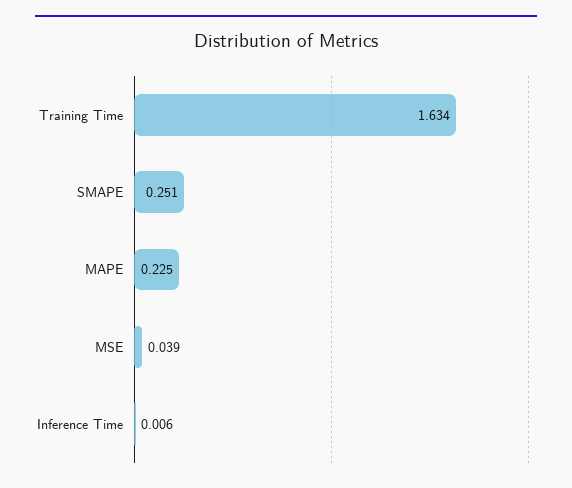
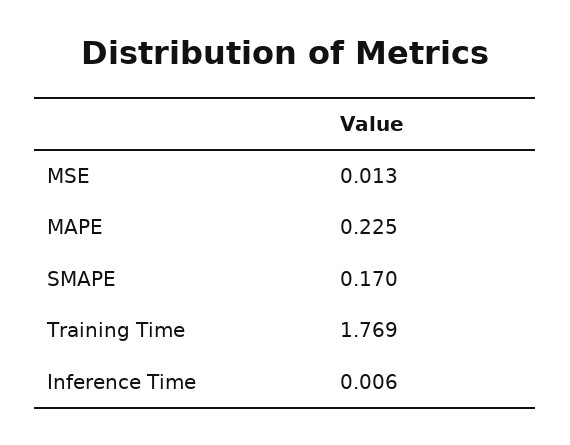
  {
-   "Training Time": 1.634,
+   "Training Time": 1.769,
-   "SMAPE": 0.251,
+   "SMAPE": 0.17,
    "MAPE": 0.225,
-   "MSE": 0.039,
+   "MSE": 0.013,
    "Inference Time": 0.006
  }

